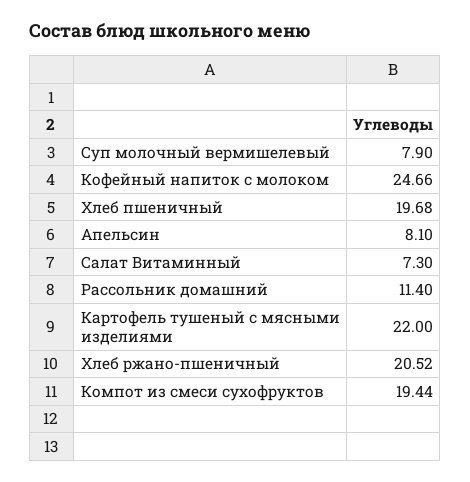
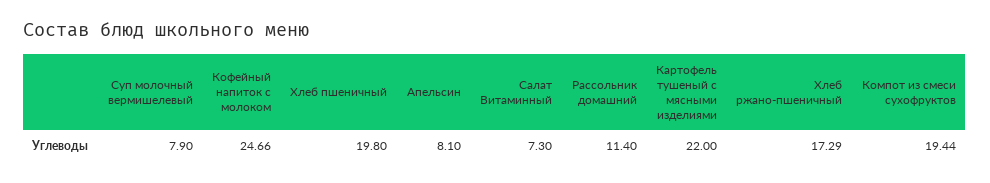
  {
    "Суп молочный вермишелевый": 7.9,
    "Кофейный напиток с молоком": 24.66,
-   "Хлеб пшеничный": 19.68,
+   "Хлеб пшеничный": 19.8,
    "Апельсин": 8.1,
    "Салат Витаминный": 7.3,
    "Рассольник домашний": 11.4,
    "Картофель тушеный с мясными изделиями": 22,
-   "Хлеб ржано-пшеничный": 20.52,
+   "Хлеб ржано-пшеничный": 17.29,
    "Компот из смеси сухофруктов": 19.44
  }

